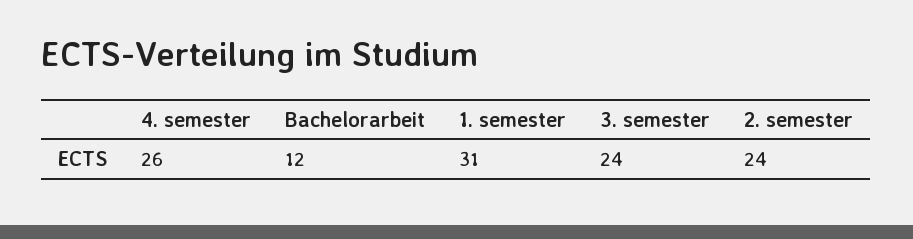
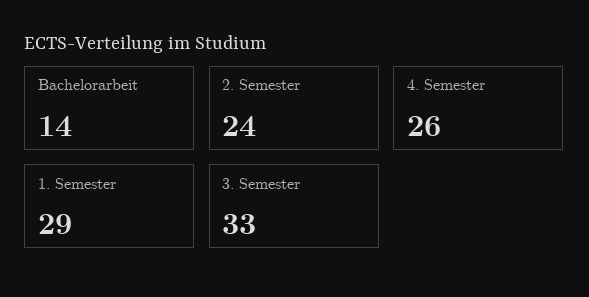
  {
    "4. semester": 26,
-   "Bachelorarbeit": 12,
+   "Bachelorarbeit": 14,
-   "1. semester": 31,
+   "1. semester": 29,
-   "3. semester": 24,
+   "3. semester": 33,
    "2. semester": 24
  }

